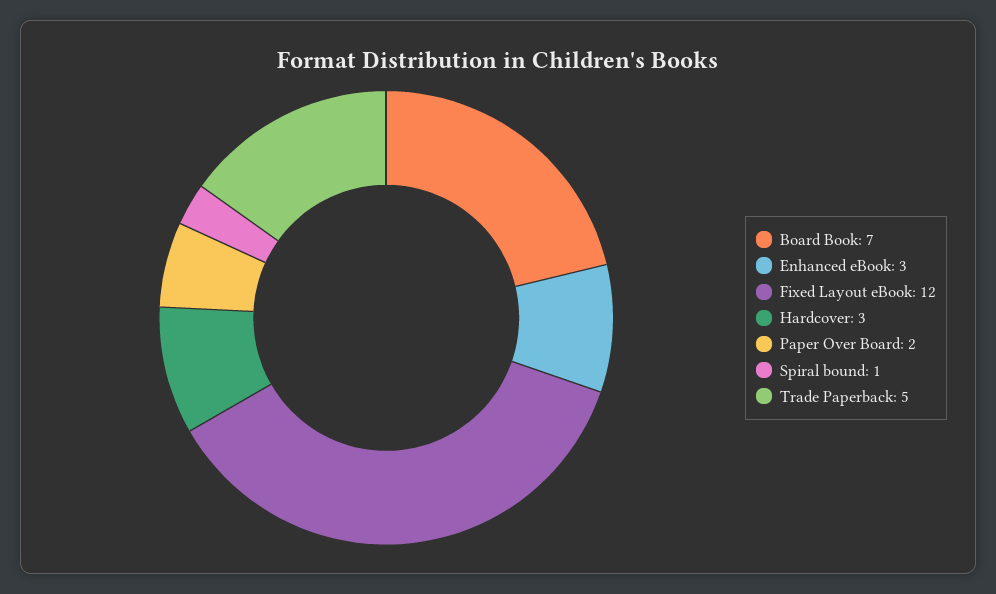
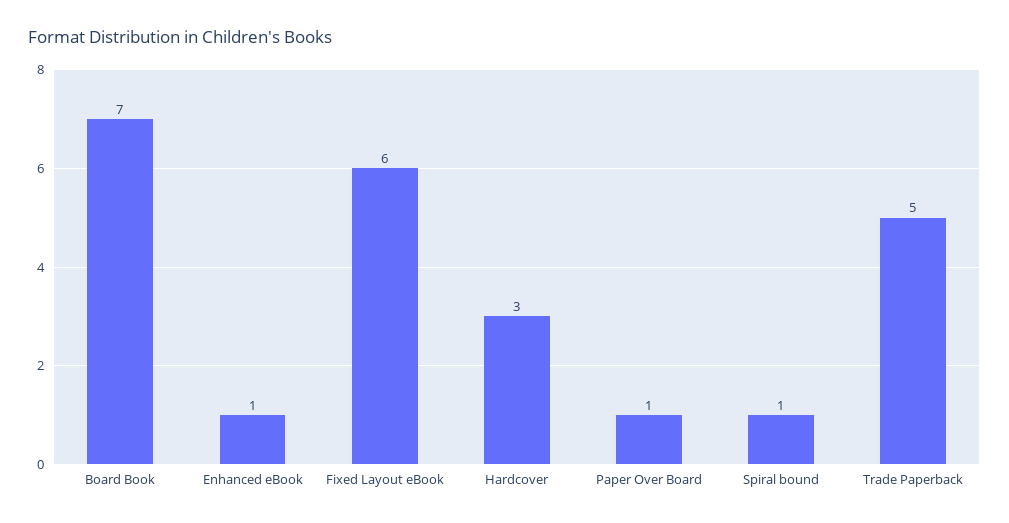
  {
    "Board Book": 7,
-   "Enhanced eBook": 3,
+   "Enhanced eBook": 1,
-   "Fixed Layout eBook": 12,
+   "Fixed Layout eBook": 6,
    "Hardcover": 3,
-   "Paper Over Board": 2,
+   "Paper Over Board": 1,
    "Spiral bound": 1,
    "Trade Paperback": 5
  }

